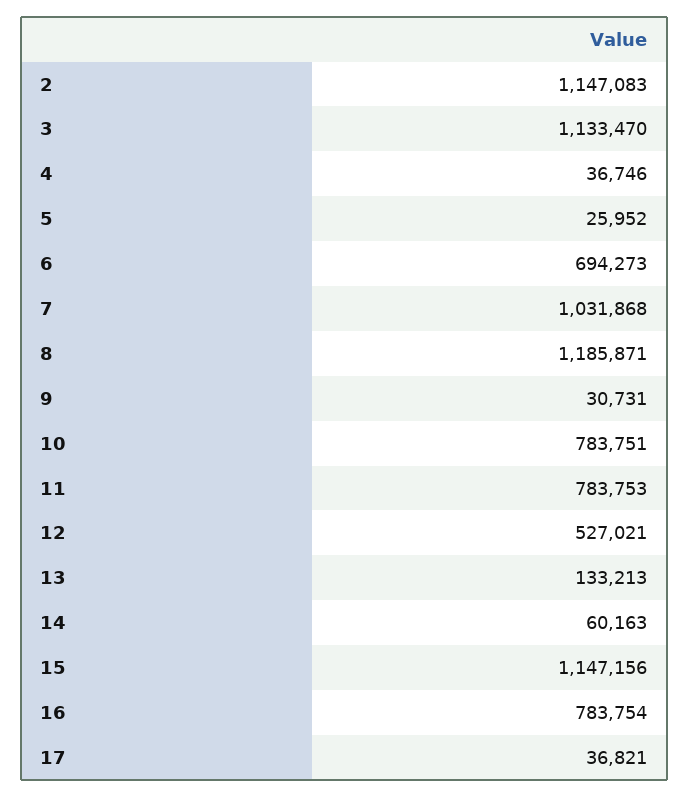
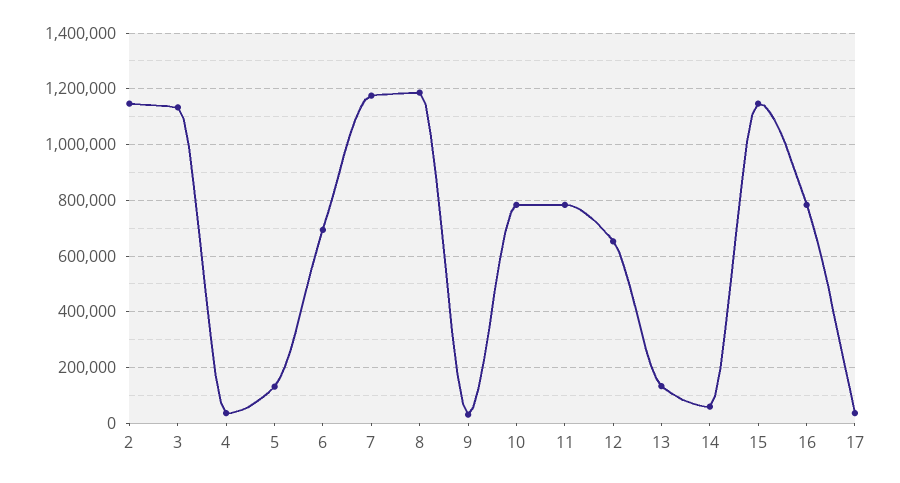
  {
    "2": 1147083,
    "3": 1133470,
    "4": 36746,
-   "5": 25952,
+   "5": 125000,
    "6": 694273,
-   "7": 1031868,
+   "7": 1175000,
    "8": 1185871,
    "9": 30731,
    "10": 783751,
    "11": 783753,
-   "12": 527021,
+   "12": 650000,
    "13": 133213,
    "14": 60163,
    "15": 1147156,
    "16": 783754,
    "17": 36821
  }

